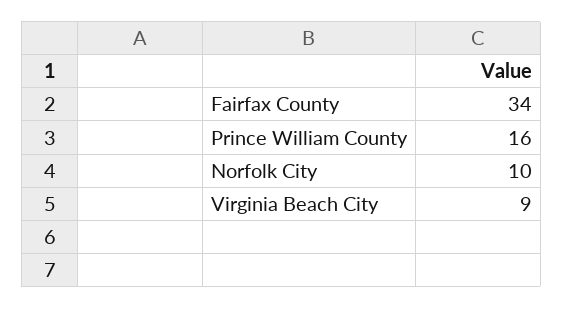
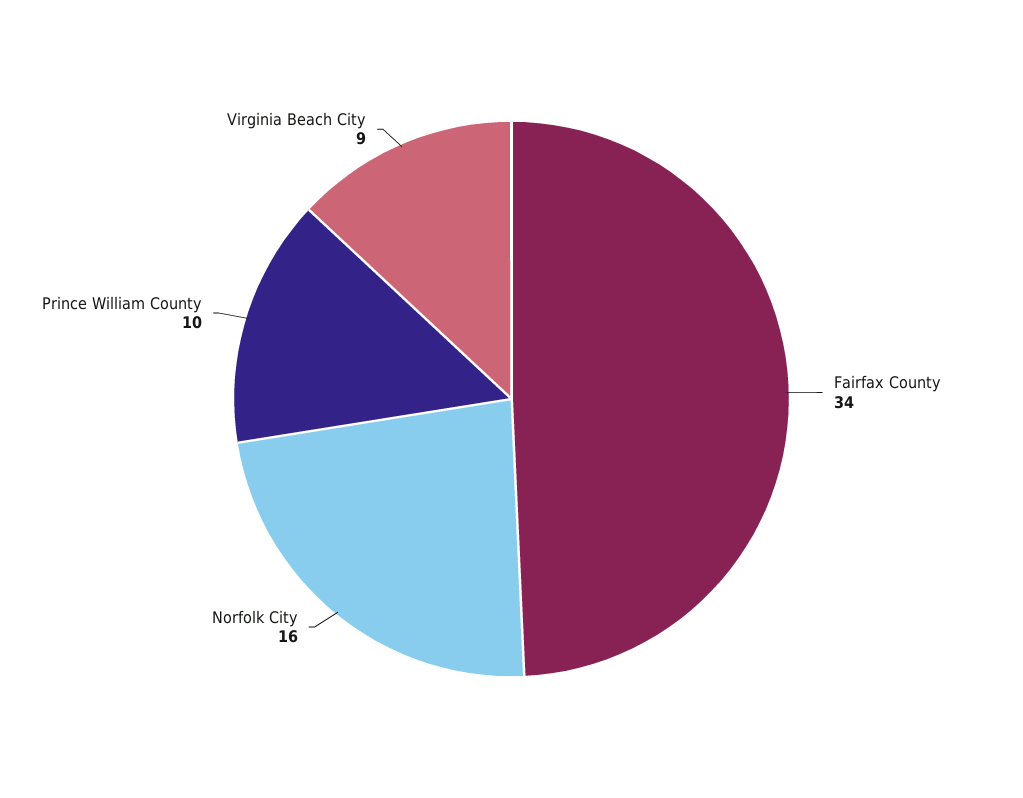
  {
    "Fairfax County": 34,
-   "Prince William County": 16,
+   "Prince William County": 10,
-   "Norfolk City": 10,
+   "Norfolk City": 16,
    "Virginia Beach City": 9
  }

